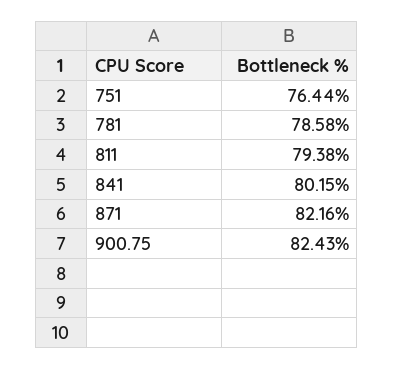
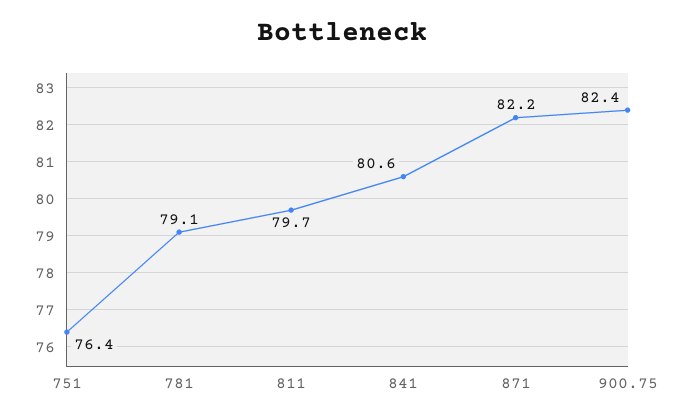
  {
    "751": 76.44,
-   "781": 78.58,
+   "781": 79.1,
-   "811": 79.38,
+   "811": 79.7,
-   "841": 80.15,
+   "841": 80.6,
    "871": 82.16,
    "900.75": 82.43
  }

